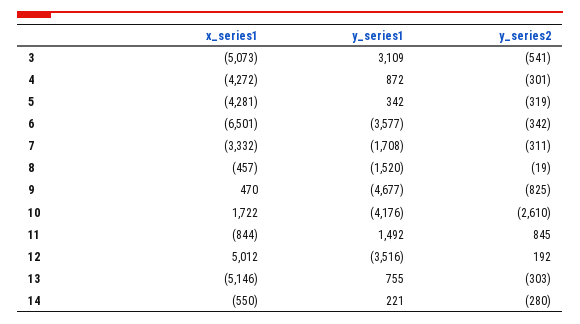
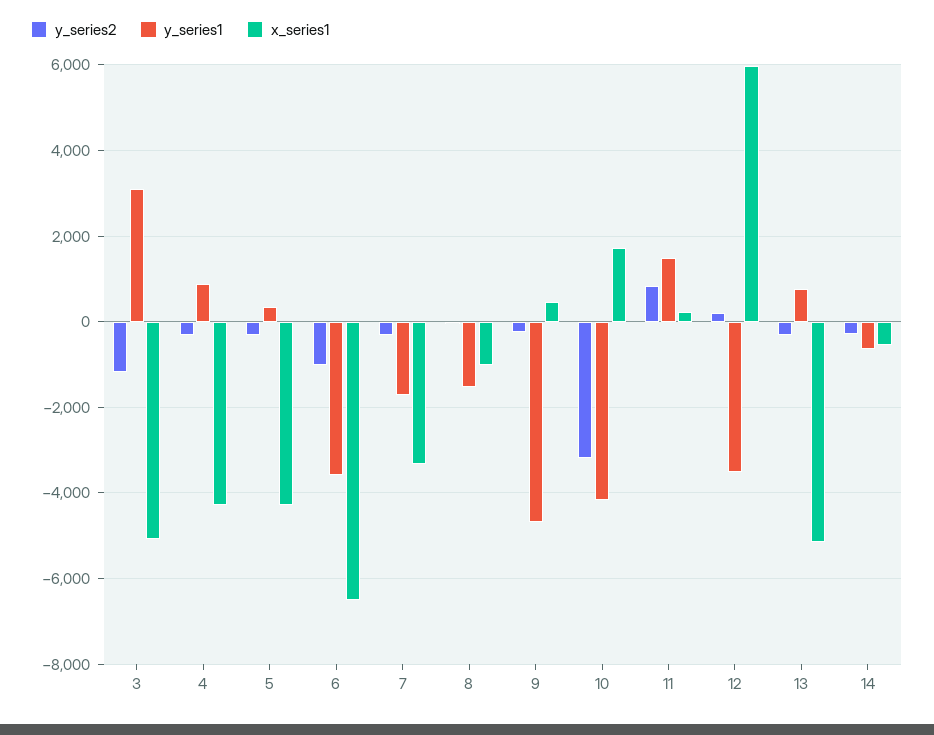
  {
    "x_series1": {
      "3": -5073,
      "4": -4272,
      "5": -4281,
      "6": -6501,
      "7": -3332,
-     "8": -457,
+     "8": -1000,
      "9": 470,
      "10": 1722,
-     "11": -844,
+     "11": 200,
-     "12": 5012,
+     "12": 6000,
      "13": -5146,
      "14": -550
    },
    "y_series1": {
      "3": 3109,
      "4": 872,
      "5": 342,
      "6": -3577,
      "7": -1708,
      "8": -1520,
      "9": -4677,
      "10": -4176,
      "11": 1492,
      "12": -3516,
      "13": 755,
-     "14": 221
+     "14": -600
    },
    "y_series2": {
-     "3": -541,
+     "3": -1200,
      "4": -301,
      "5": -319,
-     "6": -342,
+     "6": -1000,
      "7": -311,
      "8": -19,
-     "9": -825,
+     "9": -200,
-     "10": -2610,
+     "10": -3200,
      "11": 845,
      "12": 192,
      "13": -303,
      "14": -280
    }
  }

